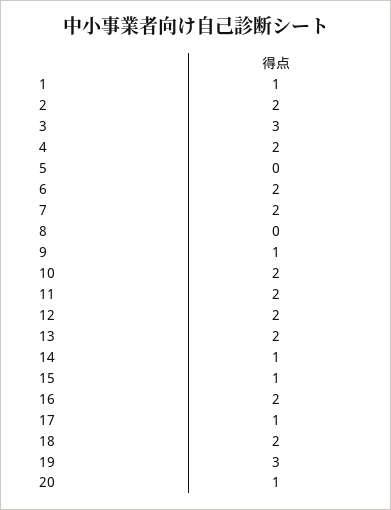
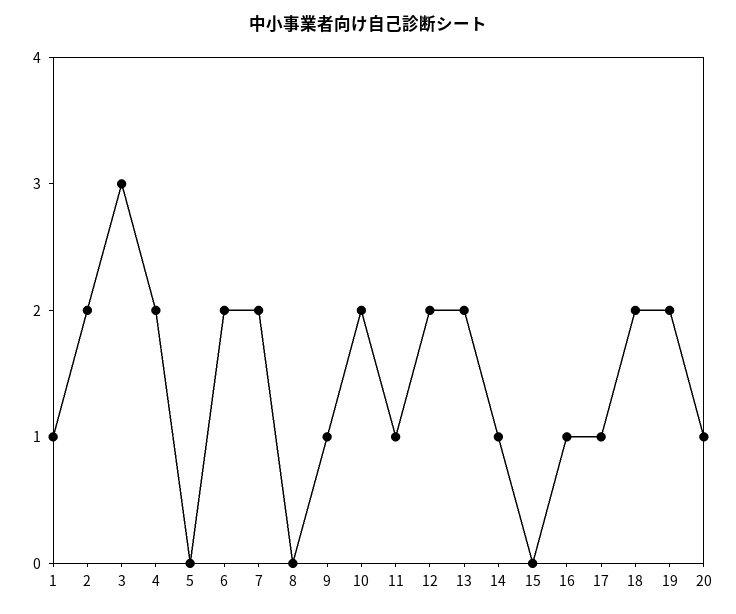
  {
    "1": 1,
    "2": 2,
    "3": 3,
    "4": 2,
    "5": 0,
    "6": 2,
    "7": 2,
    "8": 0,
    "9": 1,
    "10": 2,
-   "11": 2,
+   "11": 1,
    "12": 2,
    "13": 2,
    "14": 1,
-   "15": 1,
+   "15": 0,
-   "16": 2,
+   "16": 1,
    "17": 1,
    "18": 2,
-   "19": 3,
+   "19": 2,
    "20": 1
  }

